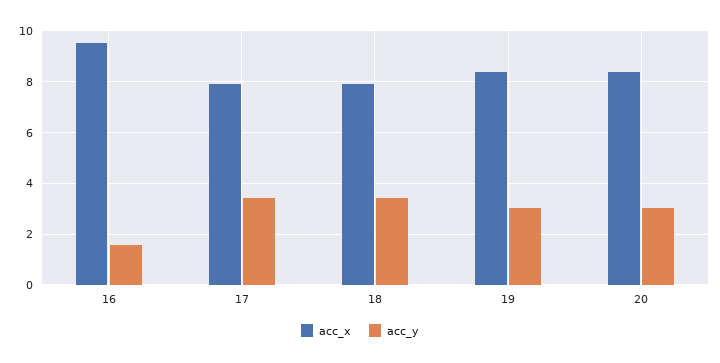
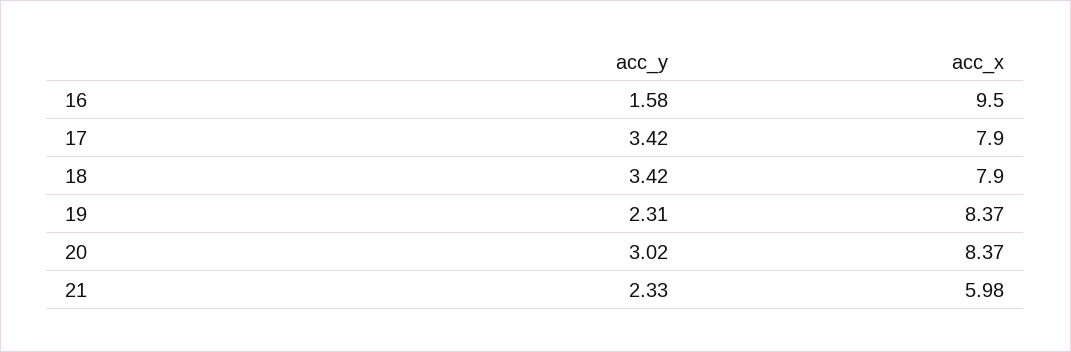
  {
    "acc_x": {
      "16": 9.5,
      "17": 7.9,
      "18": 7.9,
      "19": 8.37,
-     "20": 8.37
+     "20": 8.37,
+     "21": 5.98
    },
    "acc_y": {
      "16": 1.58,
      "17": 3.42,
      "18": 3.42,
-     "19": 3,
+     "19": 2.31,
-     "20": 3.02
+     "20": 3.02,
+     "21": 2.33
    }
  }

